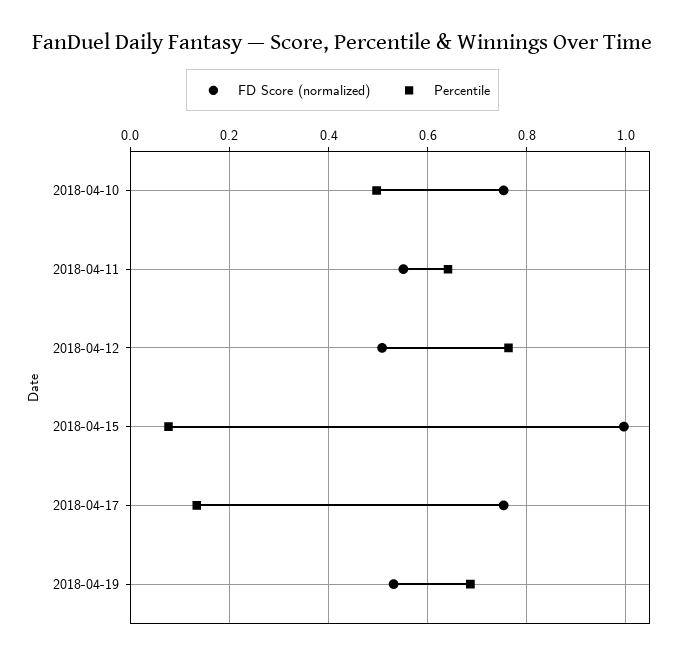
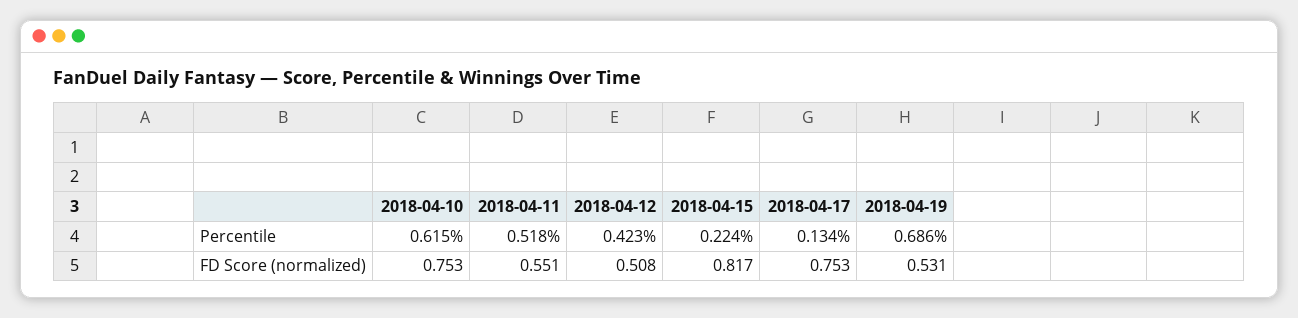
  {
    "FD Score (normalized)": {
      "2018-04-10": 0.753,
      "2018-04-11": 0.551,
      "2018-04-12": 0.508,
-     "2018-04-15": 1,
+     "2018-04-15": 0.817,
      "2018-04-17": 0.753,
      "2018-04-19": 0.531
    },
    "Percentile": {
-     "2018-04-10": 0.5,
+     "2018-04-10": 0.615,
-     "2018-04-11": 0.64,
+     "2018-04-11": 0.518,
-     "2018-04-12": 0.76,
+     "2018-04-12": 0.423,
-     "2018-04-15": 0.08,
+     "2018-04-15": 0.224,
      "2018-04-17": 0.134,
      "2018-04-19": 0.686
    }
  }

